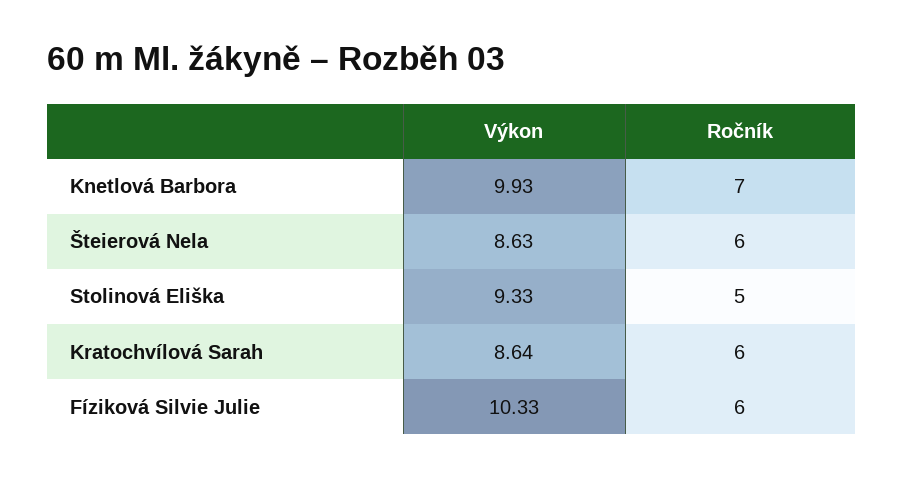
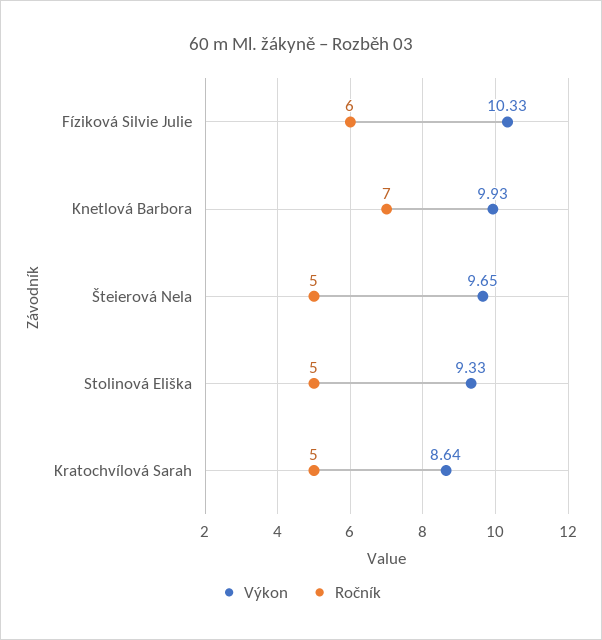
  {
    "Výkon": {
      "Knetlová Barbora": 9.93,
-     "Šteierová Nela": 8.63,
+     "Šteierová Nela": 9.65,
      "Stolinová Eliška": 9.33,
      "Kratochvílová Sarah": 8.64,
      "Fíziková Silvie Julie": 10.33
    },
    "Ročník": {
      "Knetlová Barbora": 7,
-     "Šteierová Nela": 6,
+     "Šteierová Nela": 5,
      "Stolinová Eliška": 5,
-     "Kratochvílová Sarah": 6,
+     "Kratochvílová Sarah": 5,
      "Fíziková Silvie Julie": 6
    }
  }

